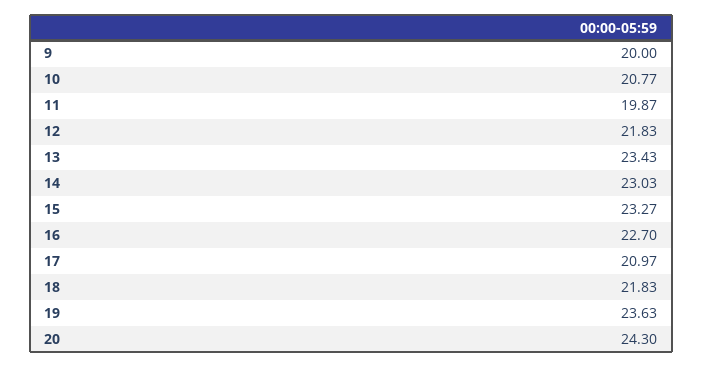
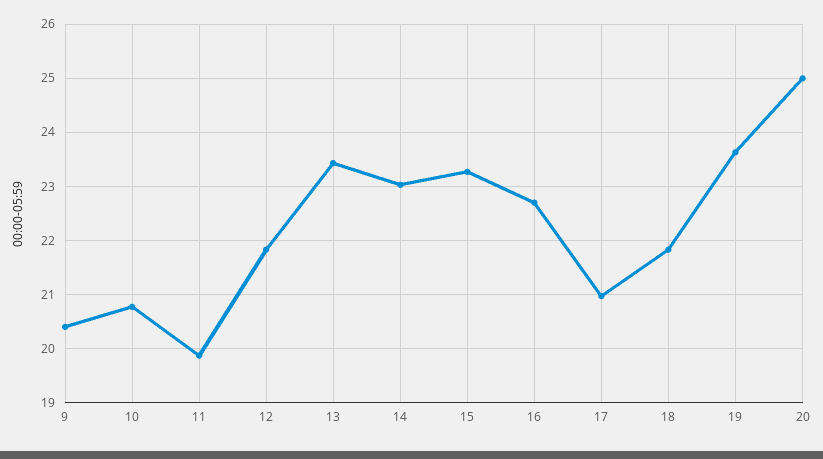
  {
-   "9": 20,
+   "9": 20.4,
    "10": 20.77,
    "11": 19.87,
    "12": 21.83,
    "13": 23.43,
    "14": 23.03,
    "15": 23.27,
    "16": 22.7,
    "17": 20.97,
    "18": 21.83,
    "19": 23.63,
-   "20": 24.3
+   "20": 25
  }

